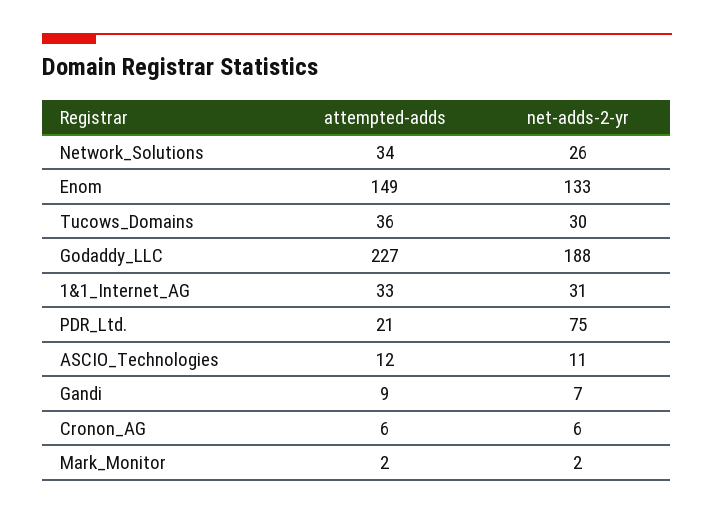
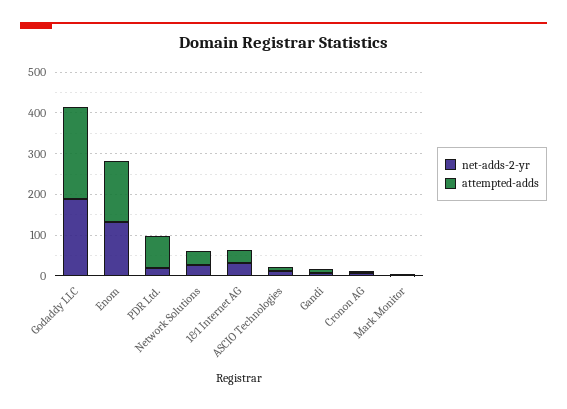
  {
    "attempted-adds": {
      "Network_Solutions": 34,
      "Enom": 149,
-     "Tucows_Domains": 36,
      "Godaddy_LLC": 227,
      "1&1_Internet_AG": 33,
-     "PDR_Ltd.": 21,
+     "PDR_Ltd.": 80,
      "ASCIO_Technologies": 12,
      "Gandi": 9,
      "Cronon_AG": 6,
      "Mark_Monitor": 2
    },
    "net-adds-2-yr": {
      "Network_Solutions": 26,
      "Enom": 133,
-     "Tucows_Domains": 30,
      "Godaddy_LLC": 188,
      "1&1_Internet_AG": 31,
-     "PDR_Ltd.": 75,
+     "PDR_Ltd.": 20,
      "ASCIO_Technologies": 11,
      "Gandi": 7,
      "Cronon_AG": 6,
      "Mark_Monitor": 2
    }
  }

